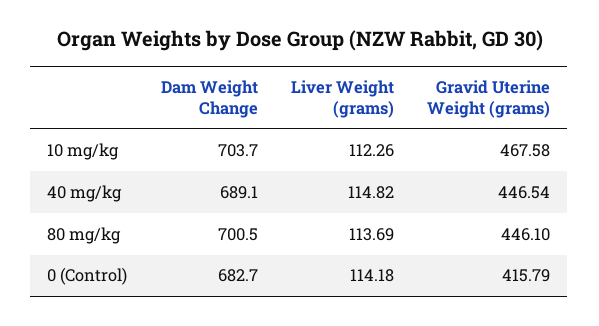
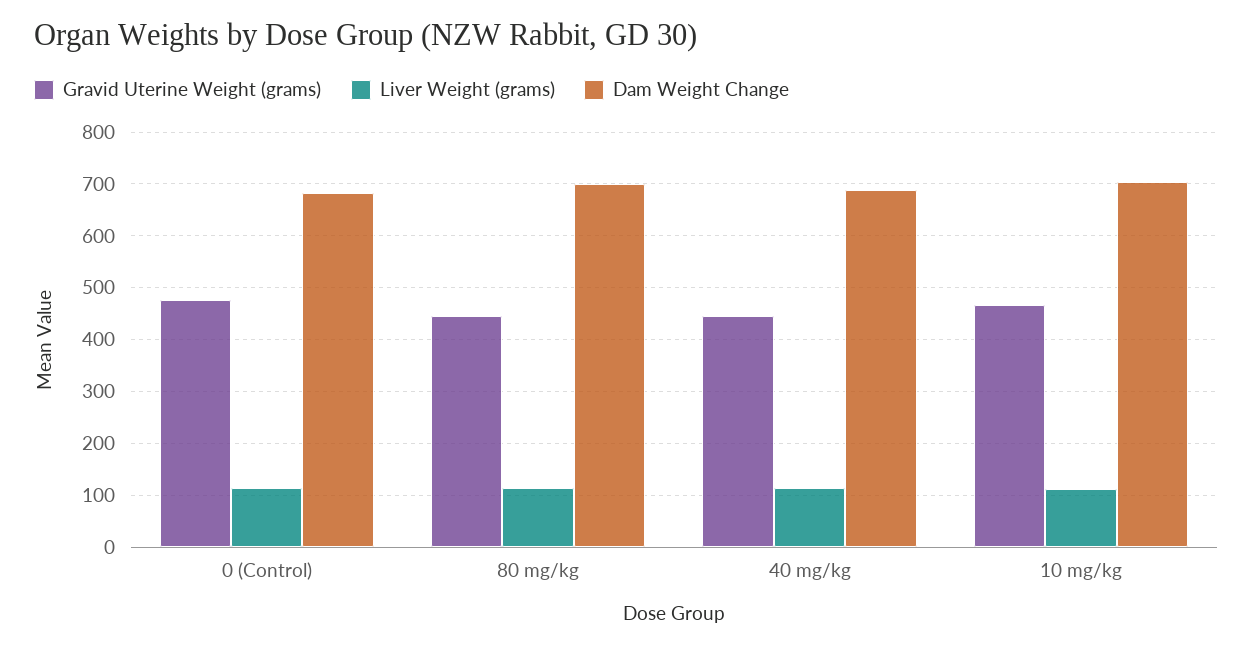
  {
    "Dam Weight Change": {
      "10 mg/kg": 703.7,
      "40 mg/kg": 689.1,
      "80 mg/kg": 700.5,
      "0 (Control)": 682.7
    },
    "Liver Weight (grams)": {
      "10 mg/kg": 112.26,
      "40 mg/kg": 114.82,
      "80 mg/kg": 113.69,
      "0 (Control)": 114.18
    },
    "Gravid Uterine Weight (grams)": {
      "10 mg/kg": 467.58,
      "40 mg/kg": 446.54,
      "80 mg/kg": 446.1,
-     "0 (Control)": 415.79
+     "0 (Control)": 480
    }
  }

